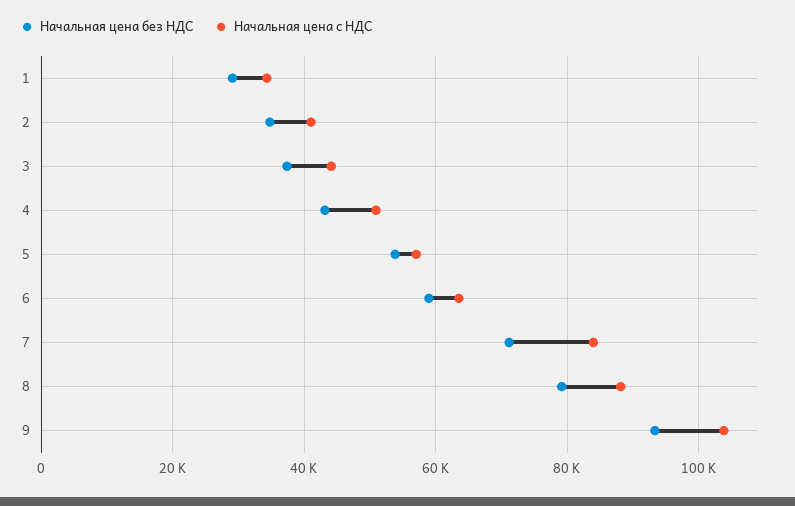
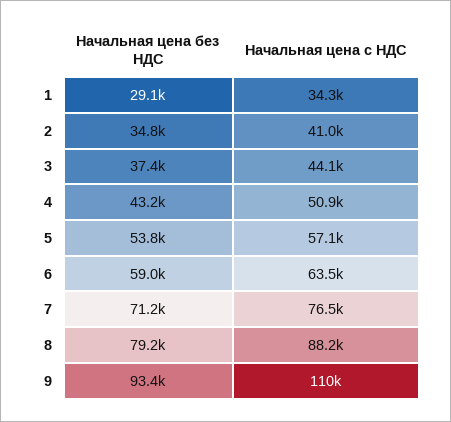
  {
    "Начальная цена без НДС": {
      "1": 29100,
      "2": 34800,
      "3": 37400,
      "4": 43200,
      "5": 53800,
      "6": 59000,
      "7": 71200,
      "8": 79200,
      "9": 93400
    },
    "Начальная цена с НДС": {
      "1": 34300,
      "2": 41000,
      "3": 44100,
      "4": 50900,
      "5": 57100,
      "6": 63500,
-     "7": 84000,
+     "7": 76500,
      "8": 88200,
-     "9": 104000
+     "9": 110000
    }
  }

